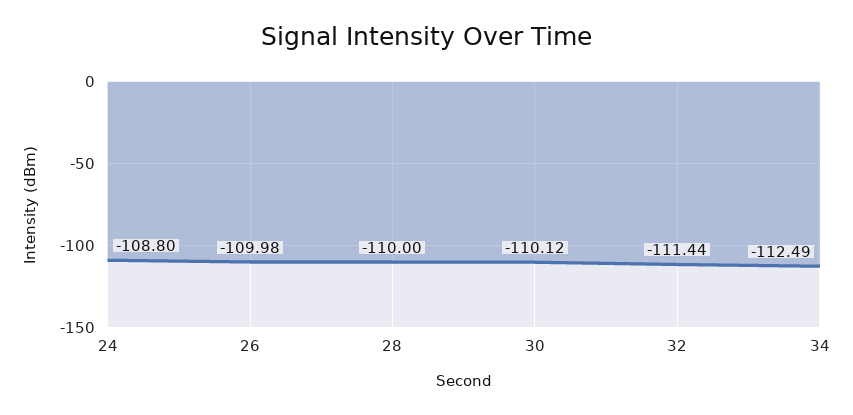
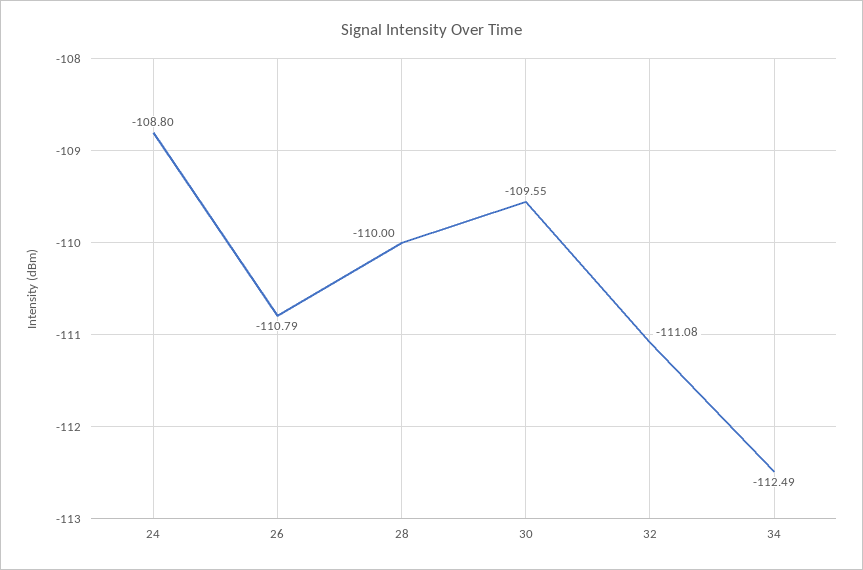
  {
    "24": -108.8,
-   "26": -109.98,
+   "26": -110.79,
    "28": -110,
-   "30": -110.12,
+   "30": -109.55,
-   "32": -111.44,
+   "32": -111.08,
    "34": -112.49
  }

